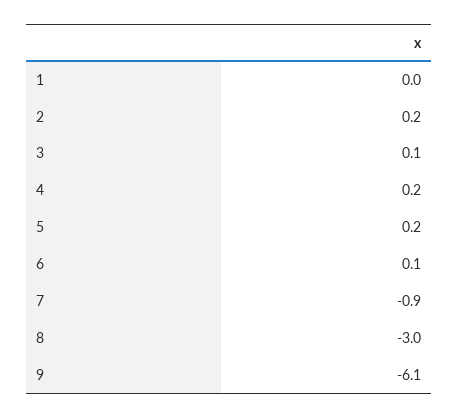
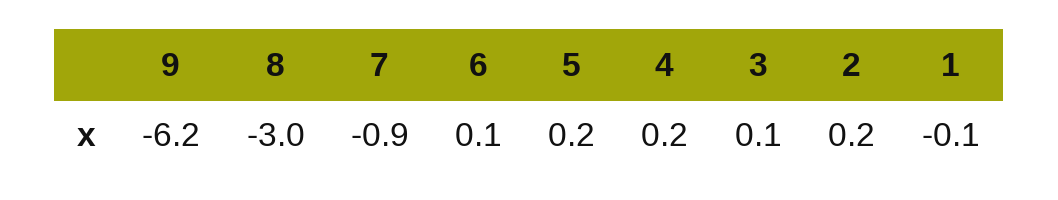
  {
-   "1": 0,
+   "1": -0.1,
    "2": 0.2,
    "3": 0.1,
    "4": 0.2,
    "5": 0.2,
    "6": 0.1,
    "7": -0.9,
    "8": -3,
-   "9": -6.1
+   "9": -6.2
  }

